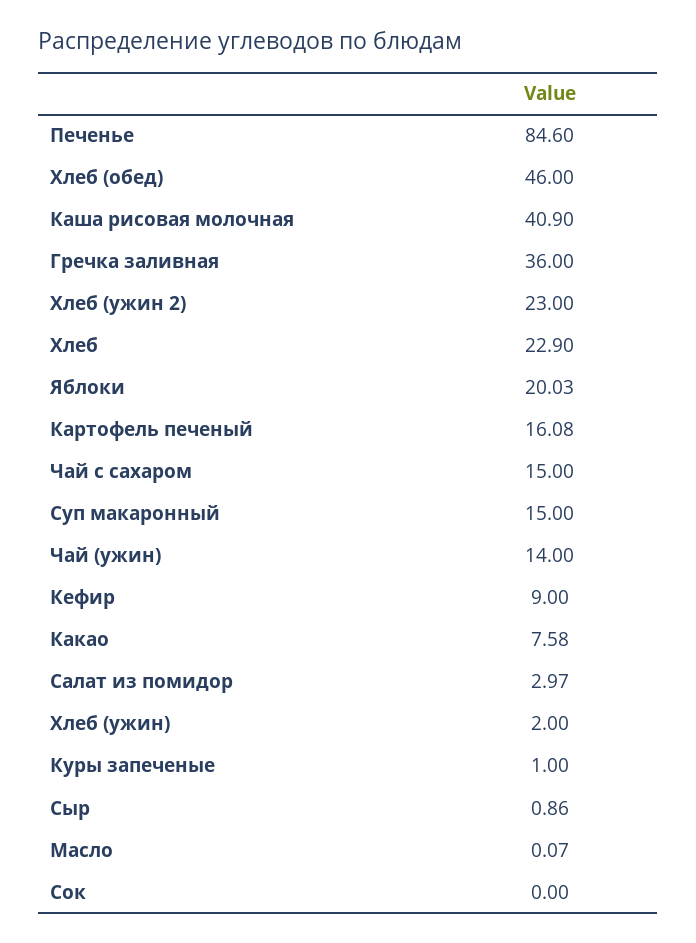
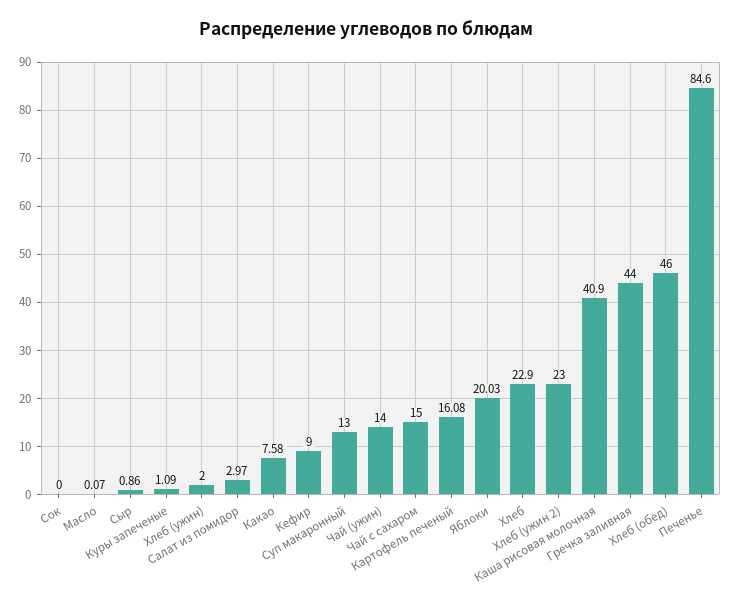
  {
    "Печенье": 84.6,
    "Хлеб (обед)": 46,
    "Каша рисовая молочная": 40.9,
-   "Гречка заливная": 36,
+   "Гречка заливная": 44,
    "Хлеб (ужин 2)": 23,
    "Хлеб": 22.9,
    "Яблоки": 20.03,
    "Картофель печеный": 16.08,
    "Чай с сахаром": 15,
-   "Суп макаронный": 15,
+   "Суп макаронный": 13,
    "Чай (ужин)": 14,
    "Кефир": 9,
    "Какао": 7.58,
    "Салат из помидор": 2.97,
    "Хлеб (ужин)": 2,
-   "Куры запеченые": 1,
+   "Куры запеченые": 1.09,
    "Сыр": 0.86,
    "Масло": 0.07,
    "Сок": 0
  }

